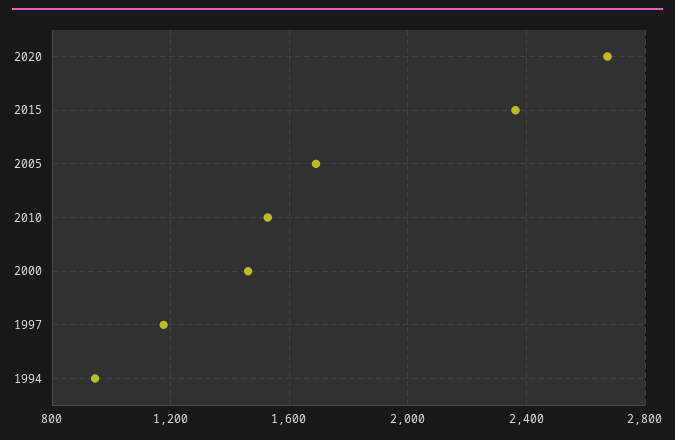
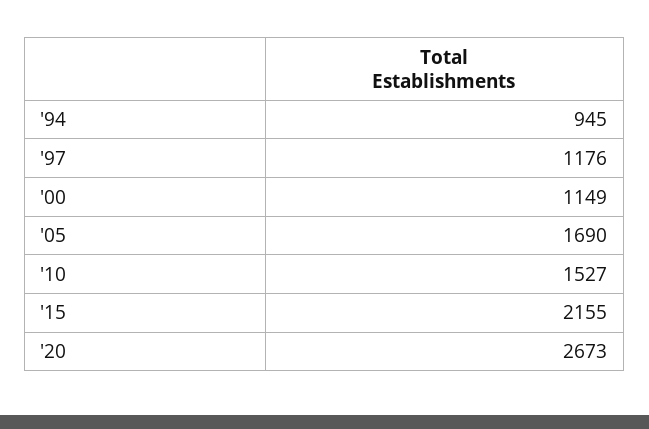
  {
    "2020": 2673,
-   "2015": 2350,
+   "2015": 2155,
    "2005": 1690,
    "2010": 1527,
-   "2000": 1450,
+   "2000": 1149,
    "1997": 1176,
    "1994": 945
  }

